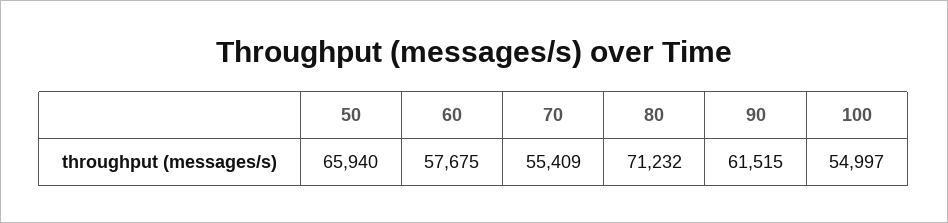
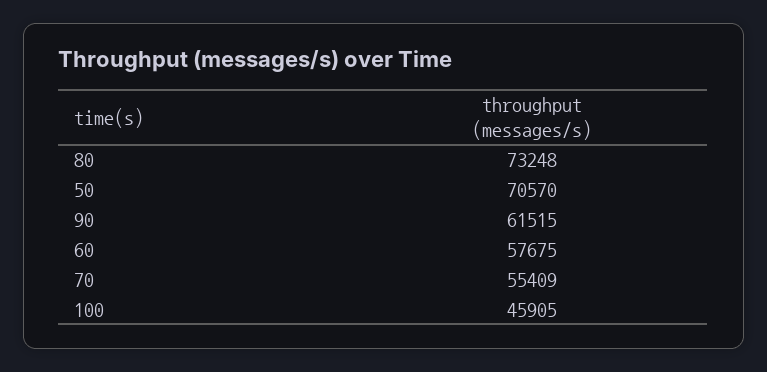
  {
-   "50": 65940,
+   "50": 70570,
    "60": 57675,
    "70": 55409,
-   "80": 71232,
+   "80": 73248,
    "90": 61515,
-   "100": 54997
+   "100": 45905
  }

